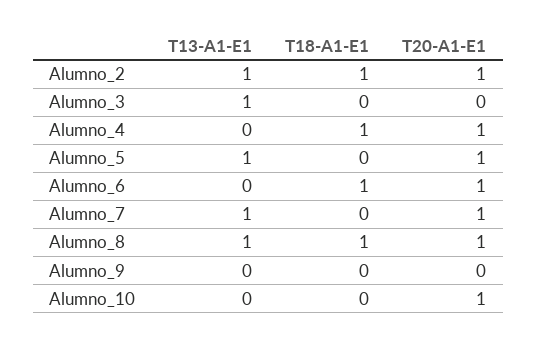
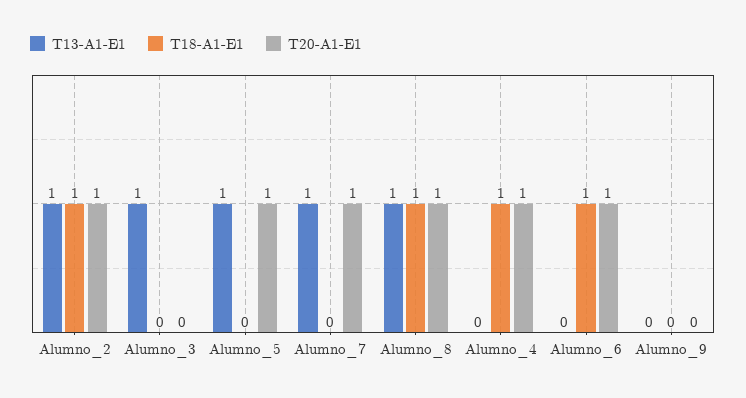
  {
    "T13-A1-E1": {
      "Alumno_2": 1,
      "Alumno_3": 1,
      "Alumno_4": 0,
      "Alumno_5": 1,
      "Alumno_6": 0,
      "Alumno_7": 1,
      "Alumno_8": 1,
-     "Alumno_9": 0,
+     "Alumno_9": 0
-     "Alumno_10": 0
    },
    "T18-A1-E1": {
      "Alumno_2": 1,
      "Alumno_3": 0,
      "Alumno_4": 1,
      "Alumno_5": 0,
      "Alumno_6": 1,
      "Alumno_7": 0,
      "Alumno_8": 1,
-     "Alumno_9": 0,
+     "Alumno_9": 0
-     "Alumno_10": 0
    },
    "T20-A1-E1": {
      "Alumno_2": 1,
      "Alumno_3": 0,
      "Alumno_4": 1,
      "Alumno_5": 1,
      "Alumno_6": 1,
      "Alumno_7": 1,
      "Alumno_8": 1,
-     "Alumno_9": 0,
+     "Alumno_9": 0
-     "Alumno_10": 1
    }
  }

